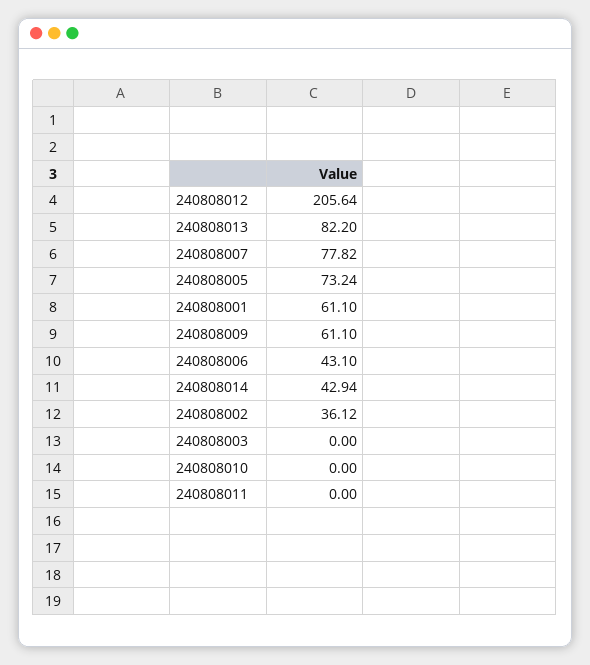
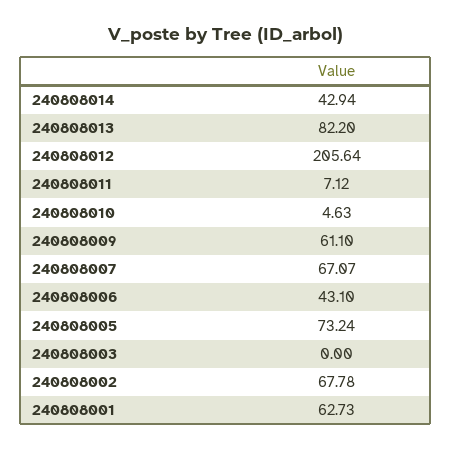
  {
    "240808012": 205.64,
    "240808013": 82.2,
-   "240808007": 77.82,
+   "240808007": 67.07,
    "240808005": 73.24,
-   "240808001": 61.1,
+   "240808001": 62.73,
    "240808009": 61.1,
    "240808006": 43.1,
    "240808014": 42.94,
-   "240808002": 36.12,
+   "240808002": 67.78,
    "240808003": 0,
-   "240808010": 0,
+   "240808010": 4.63,
-   "240808011": 0
+   "240808011": 7.12
  }

